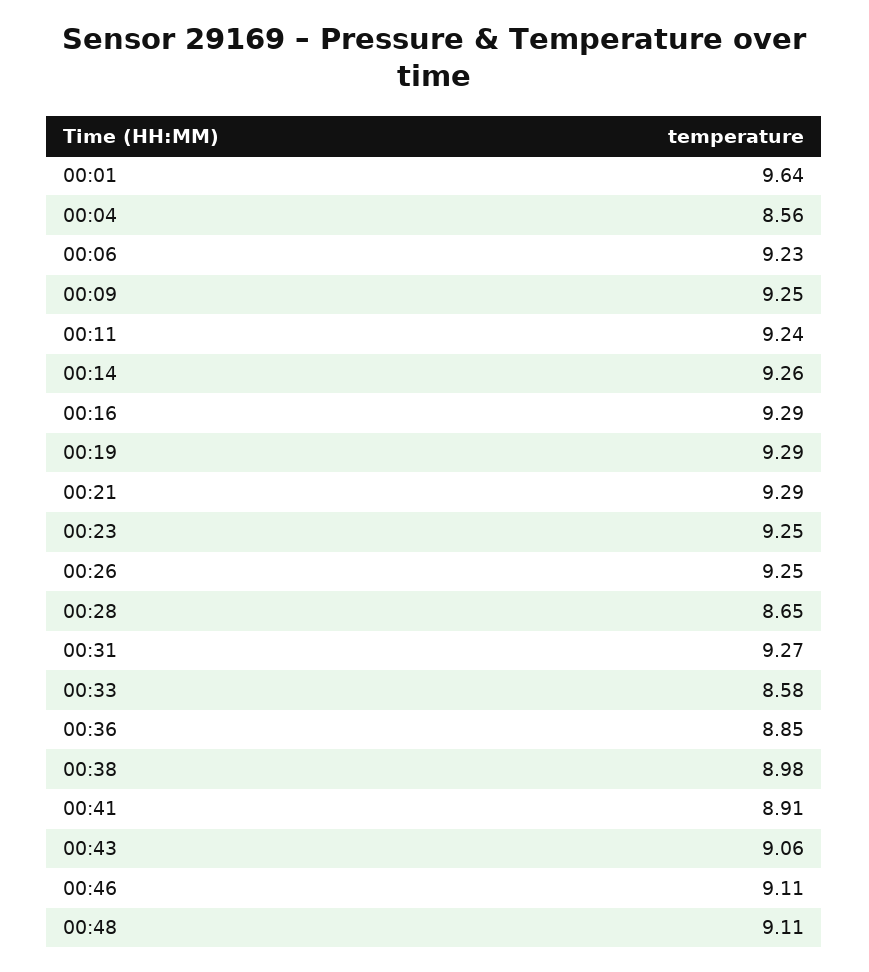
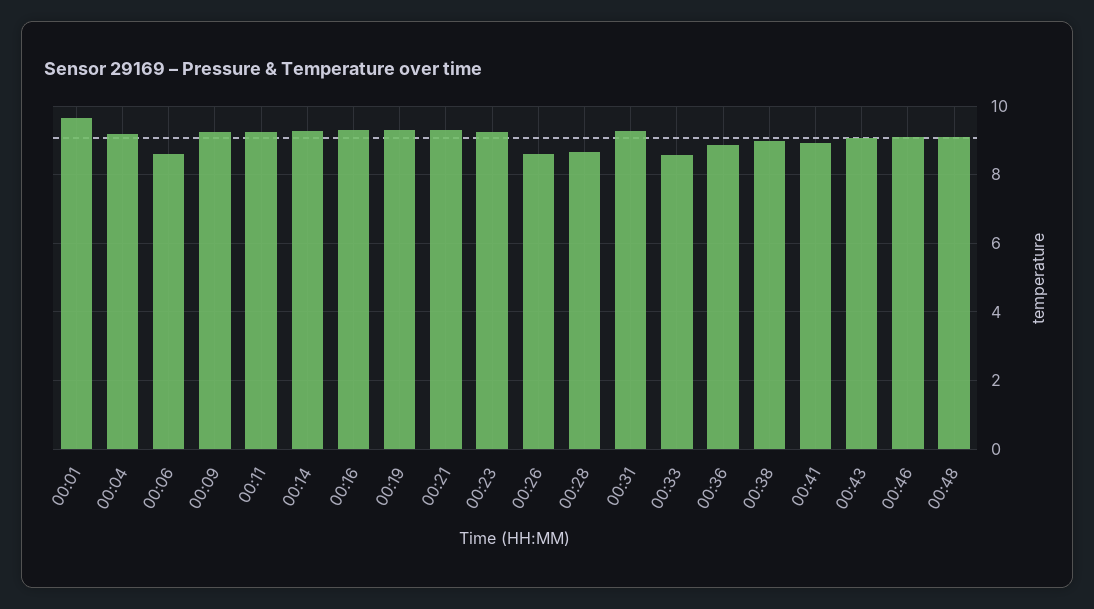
  {
    "00:01": 9.64,
-   "00:04": 8.56,
+   "00:04": 9.2,
-   "00:06": 9.23,
+   "00:06": 8.6,
    "00:09": 9.25,
    "00:11": 9.24,
    "00:14": 9.26,
    "00:16": 9.29,
    "00:19": 9.29,
    "00:21": 9.29,
    "00:23": 9.25,
-   "00:26": 9.25,
+   "00:26": 8.6,
    "00:28": 8.65,
    "00:31": 9.27,
    "00:33": 8.58,
    "00:36": 8.85,
    "00:38": 8.98,
    "00:41": 8.91,
    "00:43": 9.06,
    "00:46": 9.11,
    "00:48": 9.11
  }

